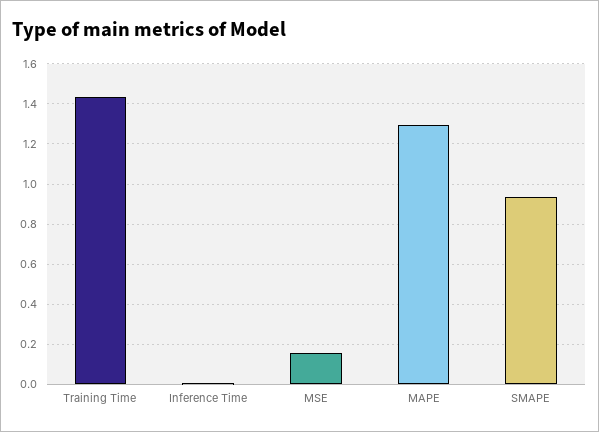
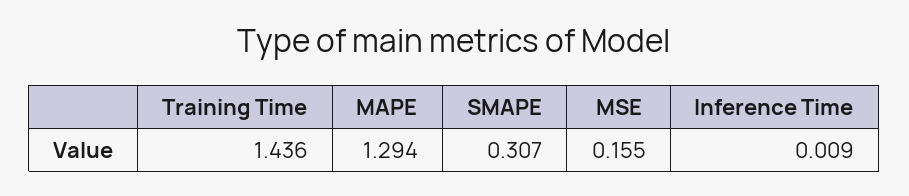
  {
    "Training Time": 1.436,
    "Inference Time": 0.009,
    "MSE": 0.155,
    "MAPE": 1.294,
-   "SMAPE": 0.95
+   "SMAPE": 0.307
  }

